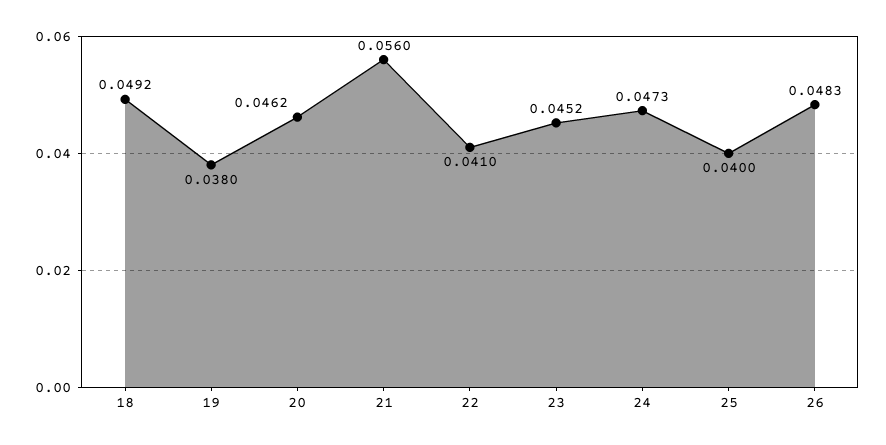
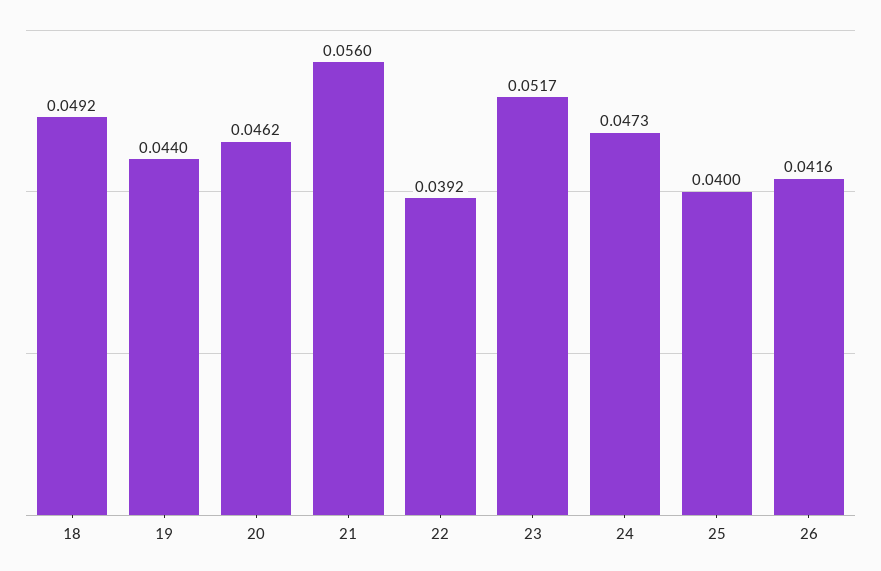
  {
    "18": 0.0492,
-   "19": 0.038,
+   "19": 0.044,
    "20": 0.0462,
    "21": 0.056,
-   "22": 0.041,
+   "22": 0.0392,
-   "23": 0.0452,
+   "23": 0.0517,
    "24": 0.0473,
    "25": 0.04,
-   "26": 0.0483
+   "26": 0.0416
  }

